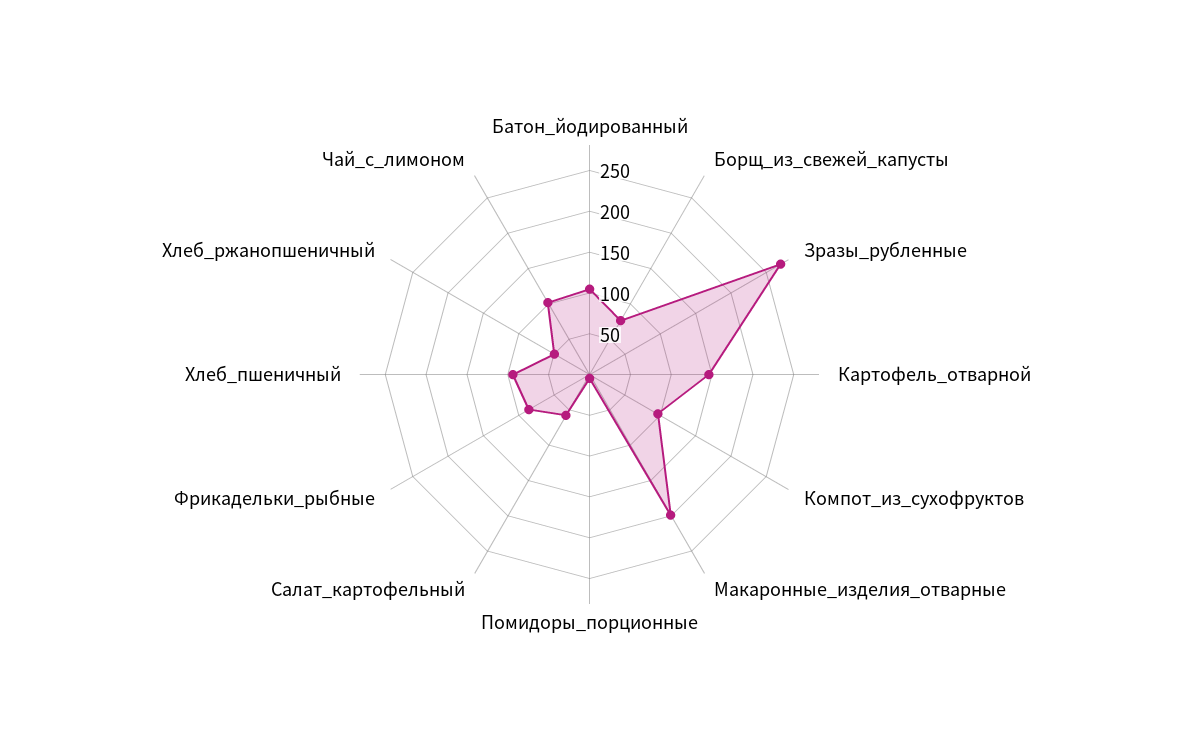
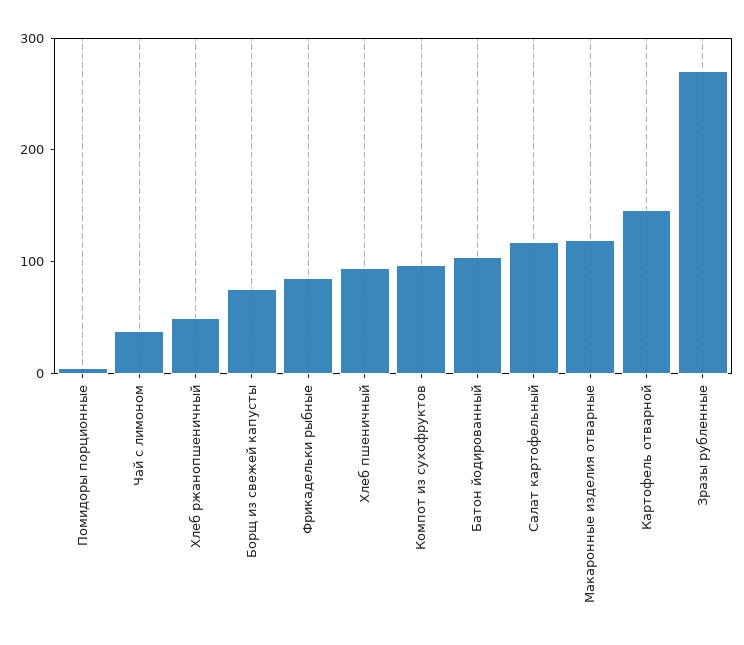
  {
    "Батон_йодированный": 100,
    "Борщ_из_свежей_капусты": 80,
    "Зразы_рубленные": 270,
    "Картофель_отварной": 150,
    "Компот_из_сухофруктов": 100,
-   "Макаронные_изделия_отварные": 200,
+   "Макаронные_изделия_отварные": 120,
    "Помидоры_порционные": 0,
-   "Салат_картофельный": 60,
+   "Салат_картофельный": 120,
    "Фрикадельки_рыбные": 90,
    "Хлеб_пшеничный": 90,
    "Хлеб_ржанопшеничный": 50,
-   "Чай_с_лимоном": 100
+   "Чай_с_лимоном": 40
  }

